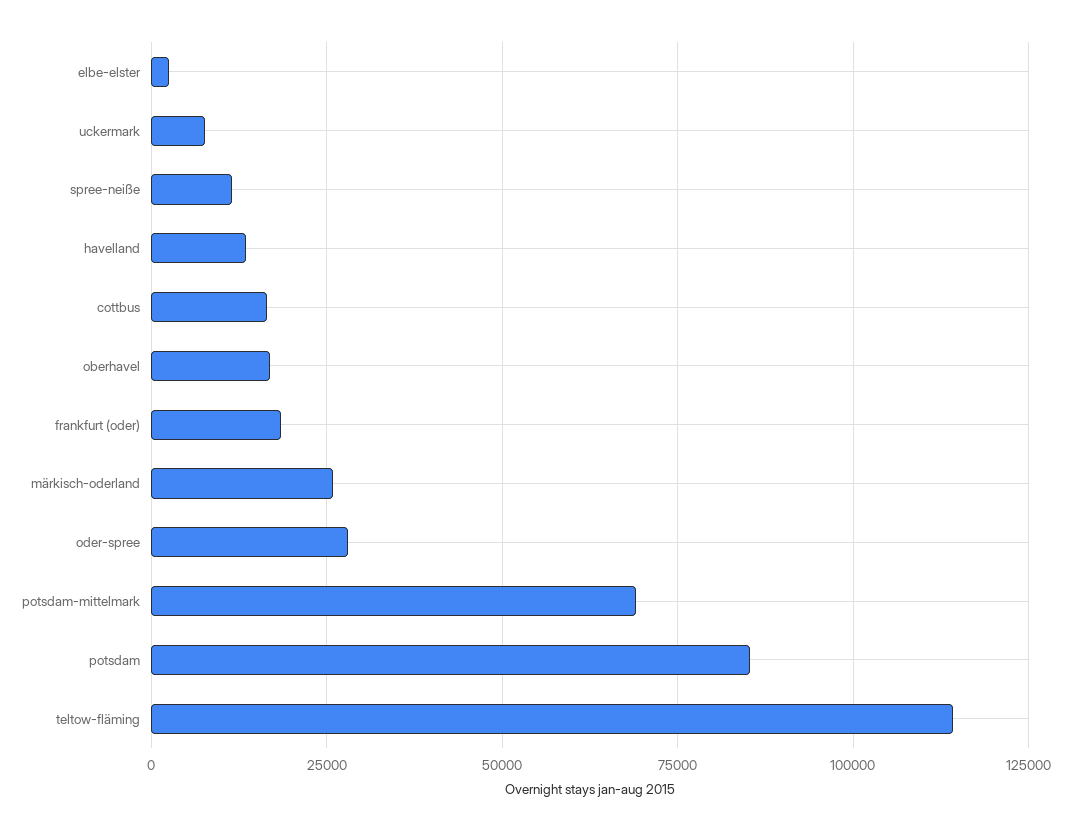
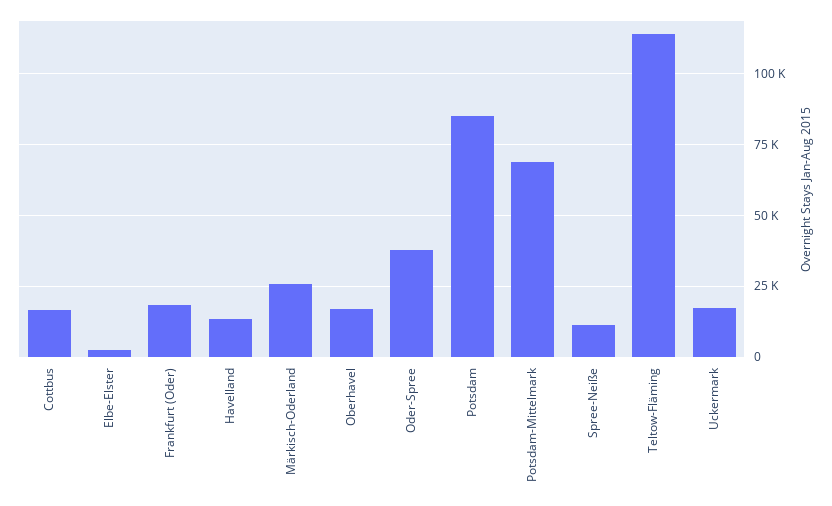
  {
    "elbe-elster": 2500,
-   "uckermark": 7500,
+   "uckermark": 17500,
    "spree-neiße": 12500,
    "havelland": 12500,
    "cottbus": 17500,
    "oberhavel": 17500,
    "frankfurt (oder)": 17500,
    "märkisch-oderland": 25000,
-   "oder-spree": 27500,
+   "oder-spree": 37500,
    "potsdam-mittelmark": 70000,
    "potsdam": 85000,
    "teltow-fläming": 115000
  }

